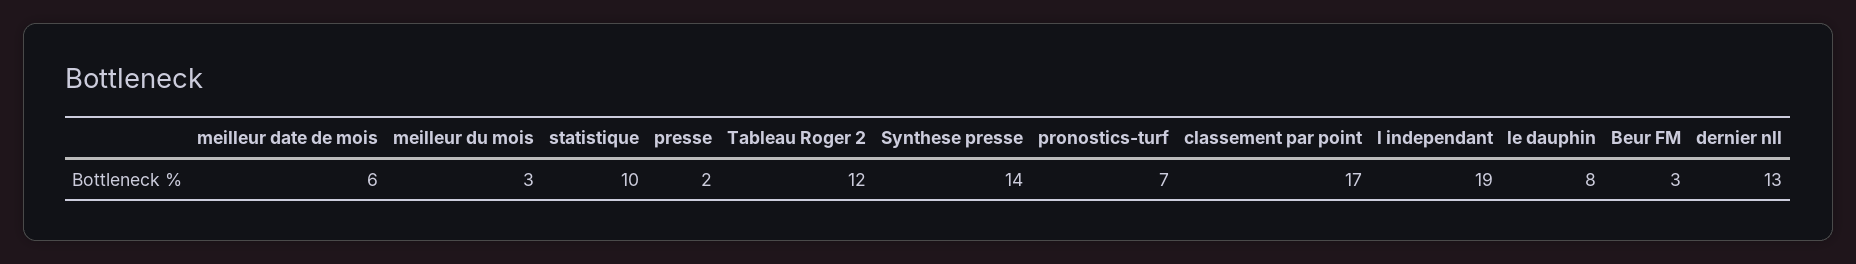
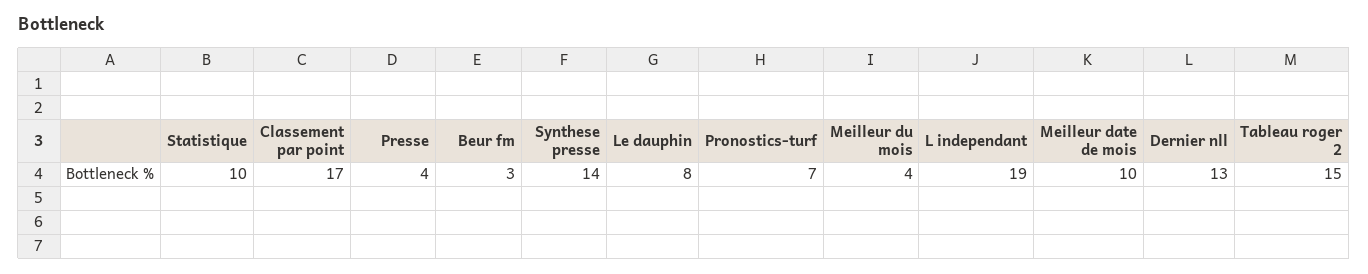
  {
-   "meilleur date de mois": 6,
+   "meilleur date de mois": 10,
-   "meilleur du mois": 3,
+   "meilleur du mois": 4,
    "statistique": 10,
-   "presse": 2,
+   "presse": 4,
-   "Tableau Roger 2": 12,
+   "Tableau Roger 2": 15,
    "Synthese presse": 14,
    "pronostics-turf": 7,
    "classement par point": 17,
    "l independant": 19,
    "le dauphin": 8,
    "Beur FM": 3,
    "dernier nll": 13
  }

